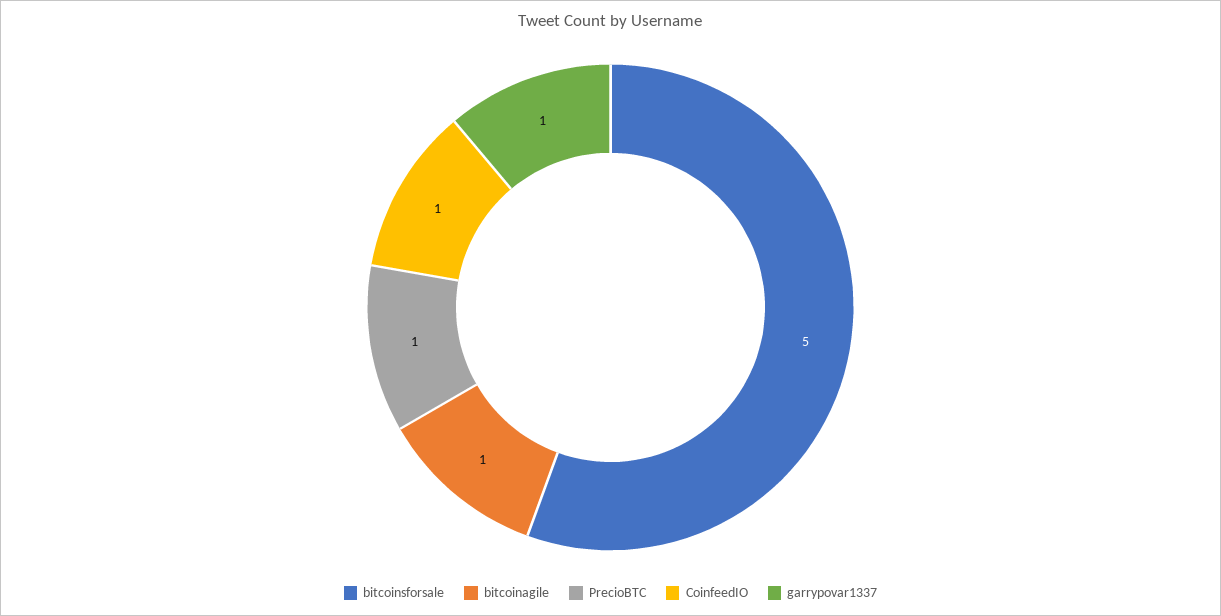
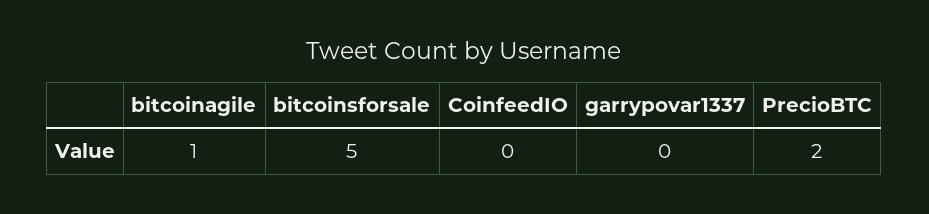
  {
    "bitcoinsforsale": 5,
    "bitcoinagile": 1,
-   "PrecioBTC": 1,
+   "PrecioBTC": 2,
-   "CoinfeedIO": 1,
+   "CoinfeedIO": 0,
-   "garrypovar1337": 1
+   "garrypovar1337": 0
  }

